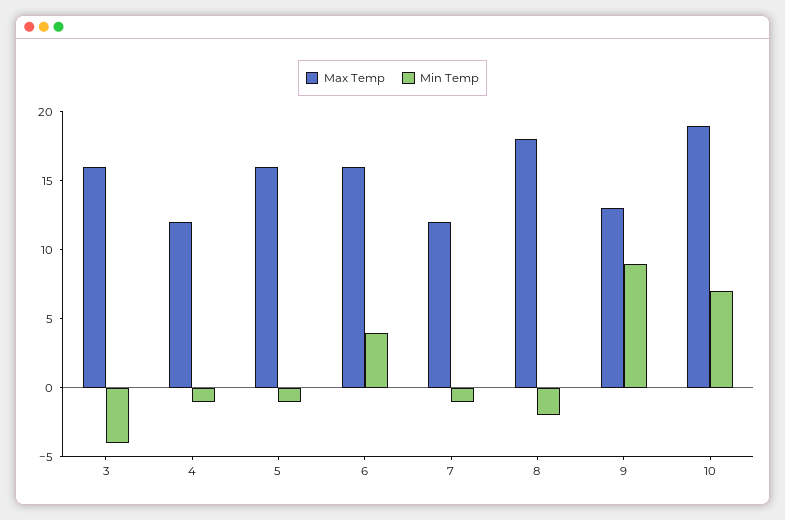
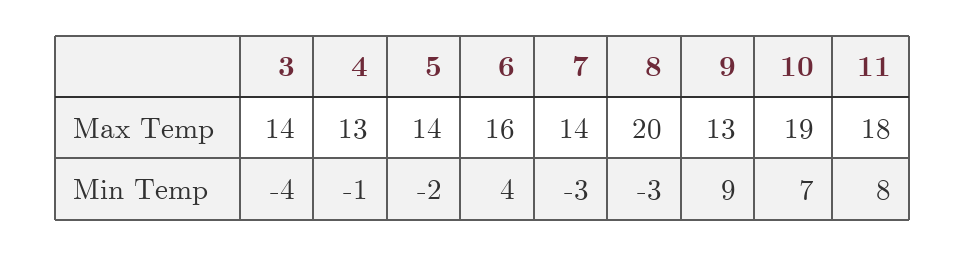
  {
    "Max Temp": {
-     "3": 16,
+     "3": 14,
-     "4": 12,
+     "4": 13,
-     "5": 16,
+     "5": 14,
      "6": 16,
-     "7": 12,
+     "7": 14,
-     "8": 18,
+     "8": 20,
      "9": 13,
-     "10": 19
+     "10": 19,
+     "11": 18
    },
    "Min Temp": {
      "3": -4,
      "4": -1,
-     "5": -1,
+     "5": -2,
      "6": 4,
-     "7": -1,
+     "7": -3,
-     "8": -2,
+     "8": -3,
      "9": 9,
-     "10": 7
+     "10": 7,
+     "11": 8
    }
  }

